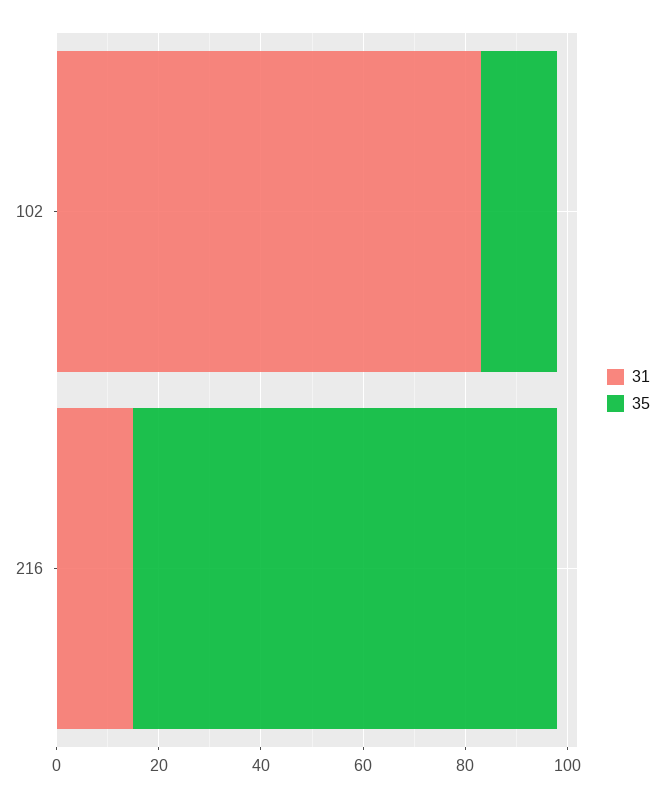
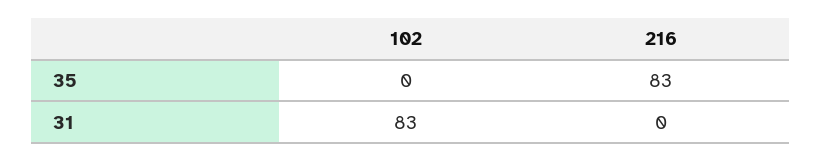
  {
    "31": {
      "102": 83,
-     "216": 15
+     "216": 0
    },
    "35": {
-     "102": 15,
+     "102": 0,
      "216": 83
    }
  }

